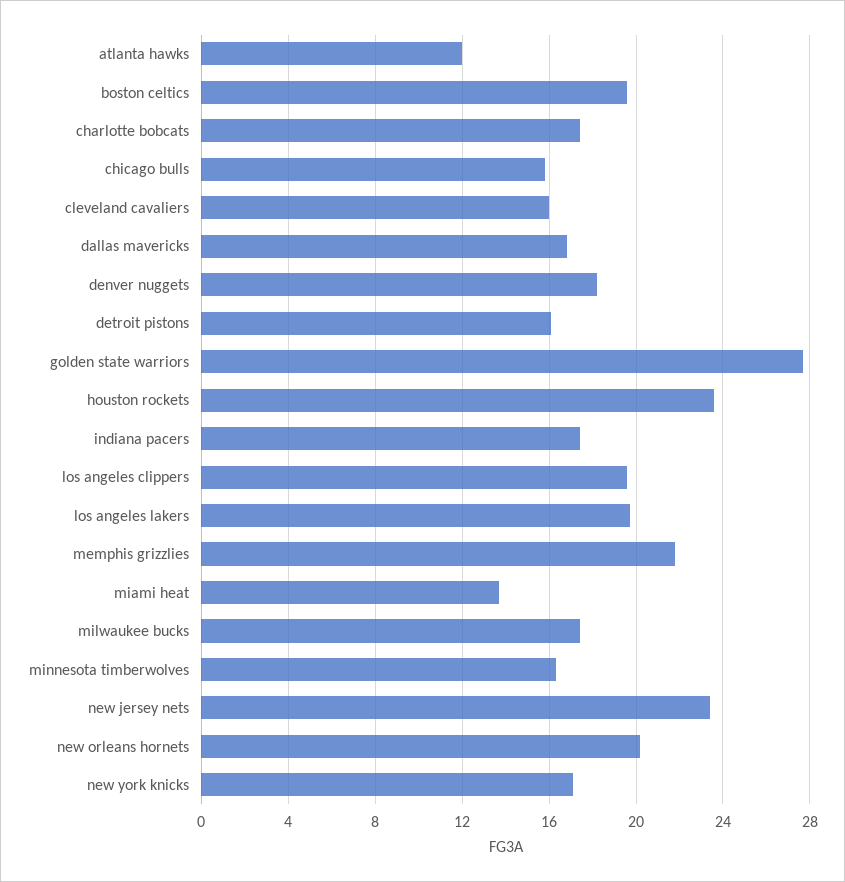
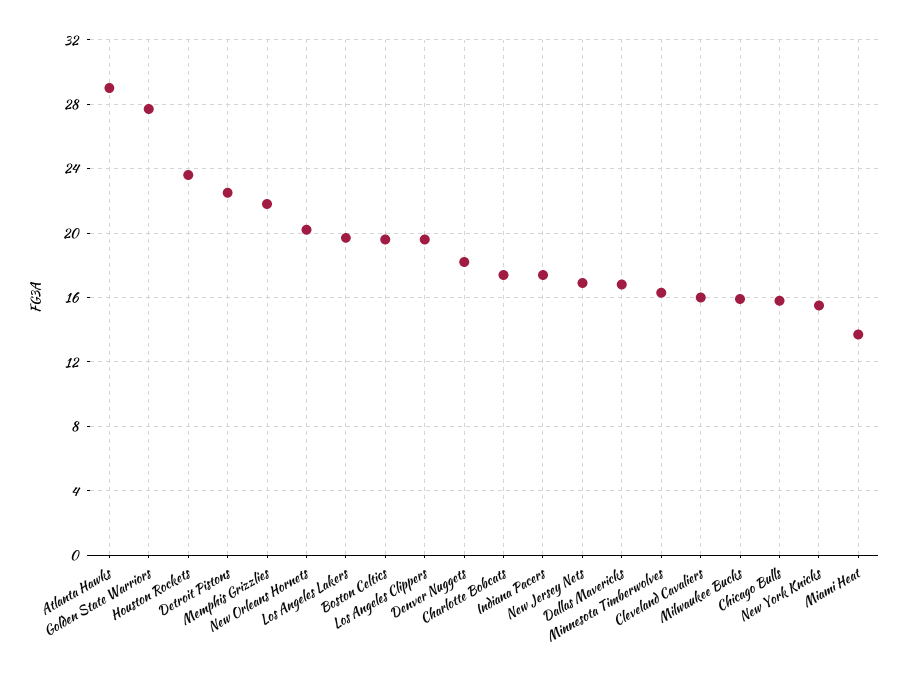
  {
-   "atlanta hawks": 12,
+   "atlanta hawks": 29,
    "boston celtics": 19.5,
    "charlotte bobcats": 17.5,
    "chicago bulls": 16,
    "cleveland cavaliers": 16,
    "dallas mavericks": 17,
    "denver nuggets": 18,
-   "detroit pistons": 16,
+   "detroit pistons": 22.5,
    "golden state warriors": 27.5,
    "houston rockets": 23.5,
    "indiana pacers": 17.5,
    "los angeles clippers": 19.5,
    "los angeles lakers": 19.5,
    "memphis grizzlies": 22,
    "miami heat": 13.5,
-   "milwaukee bucks": 17.5,
+   "milwaukee bucks": 16,
    "minnesota timberwolves": 16.5,
-   "new jersey nets": 23.5,
+   "new jersey nets": 17,
    "new orleans hornets": 20,
-   "new york knicks": 17
+   "new york knicks": 15.5
  }

